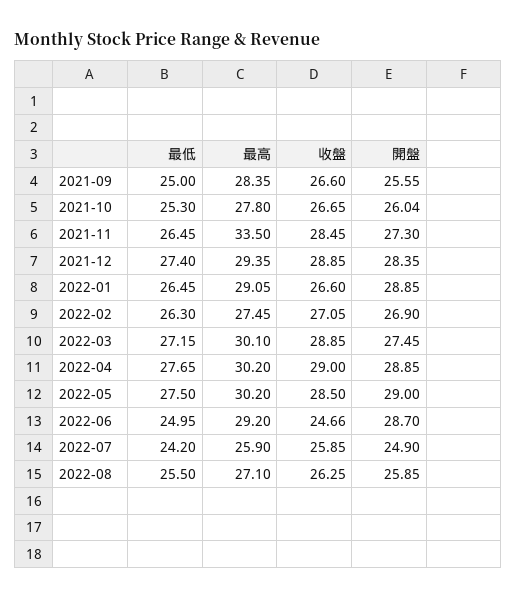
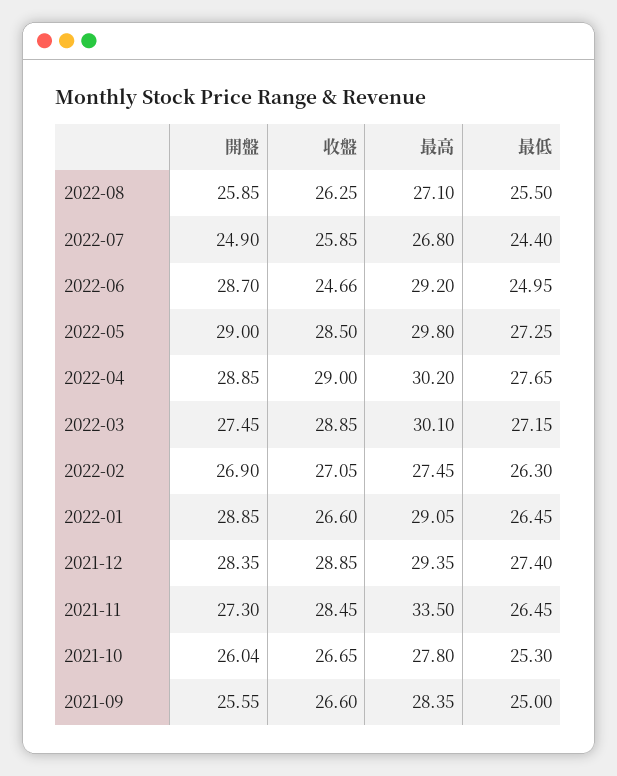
  {
    "最低": {
      "2021-09": 25,
      "2021-10": 25.3,
      "2021-11": 26.45,
      "2021-12": 27.4,
      "2022-01": 26.45,
      "2022-02": 26.3,
      "2022-03": 27.15,
      "2022-04": 27.65,
-     "2022-05": 27.5,
+     "2022-05": 27.25,
      "2022-06": 24.95,
-     "2022-07": 24.2,
+     "2022-07": 24.4,
      "2022-08": 25.5
    },
    "最高": {
      "2021-09": 28.35,
      "2021-10": 27.8,
      "2021-11": 33.5,
      "2021-12": 29.35,
      "2022-01": 29.05,
      "2022-02": 27.45,
      "2022-03": 30.1,
      "2022-04": 30.2,
-     "2022-05": 30.2,
+     "2022-05": 29.8,
      "2022-06": 29.2,
-     "2022-07": 25.9,
+     "2022-07": 26.8,
      "2022-08": 27.1
    },
    "收盤": {
      "2021-09": 26.6,
      "2021-10": 26.65,
      "2021-11": 28.45,
      "2021-12": 28.85,
      "2022-01": 26.6,
      "2022-02": 27.05,
      "2022-03": 28.85,
      "2022-04": 29,
      "2022-05": 28.5,
      "2022-06": 24.66,
      "2022-07": 25.85,
      "2022-08": 26.25
    },
    "開盤": {
      "2021-09": 25.55,
      "2021-10": 26.04,
      "2021-11": 27.3,
      "2021-12": 28.35,
      "2022-01": 28.85,
      "2022-02": 26.9,
      "2022-03": 27.45,
      "2022-04": 28.85,
      "2022-05": 29,
      "2022-06": 28.7,
      "2022-07": 24.9,
      "2022-08": 25.85
    }
  }

